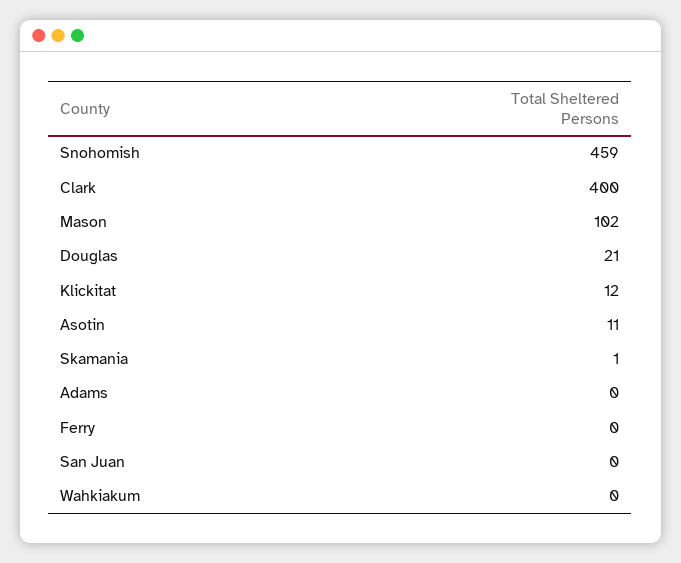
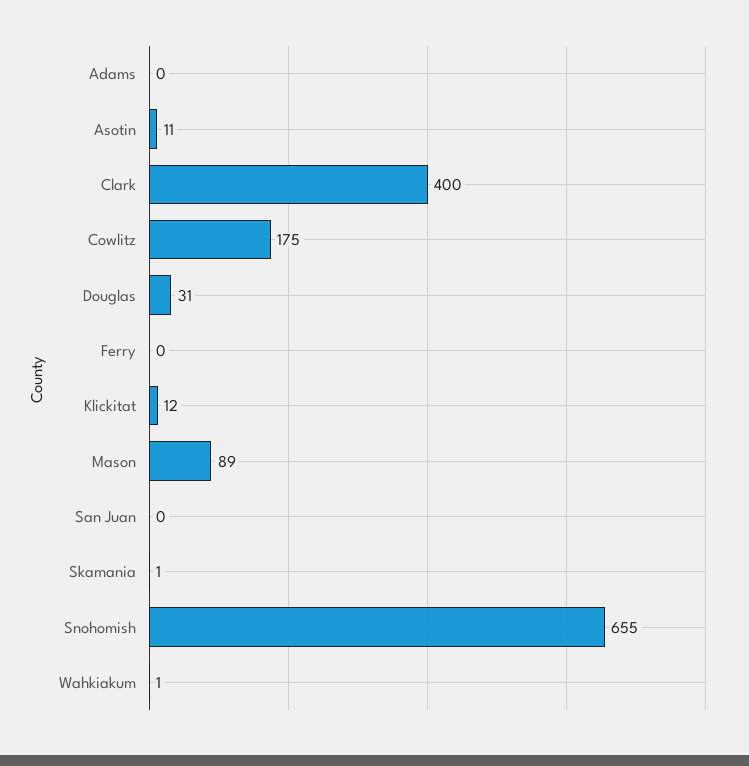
  {
-   "Snohomish": 459,
+   "Snohomish": 655,
    "Clark": 400,
-   "Mason": 102,
+   "Mason": 89,
-   "Douglas": 21,
+   "Douglas": 31,
    "Klickitat": 12,
    "Asotin": 11,
    "Skamania": 1,
    "Adams": 0,
    "Ferry": 0,
    "San Juan": 0,
-   "Wahkiakum": 0
+   "Wahkiakum": 1,
+   "Cowlitz": 175
  }

